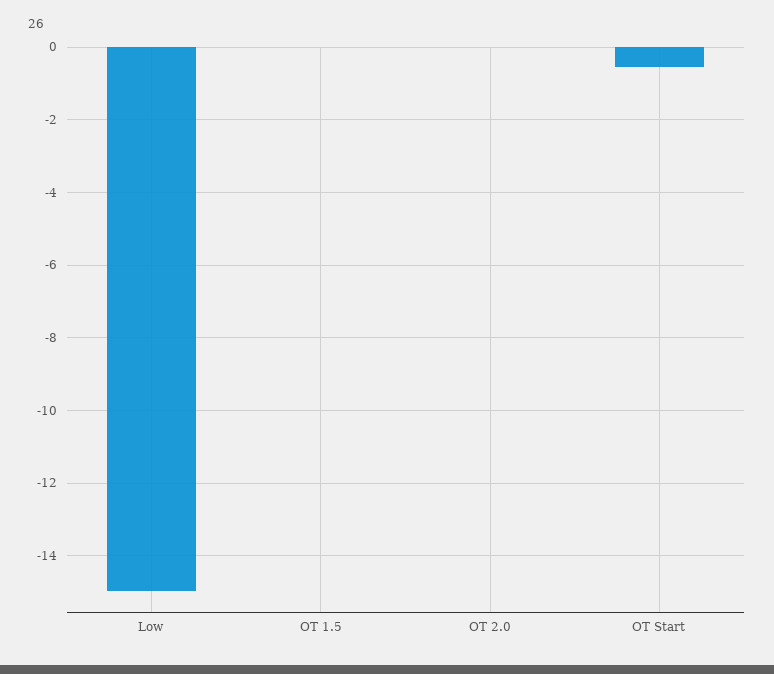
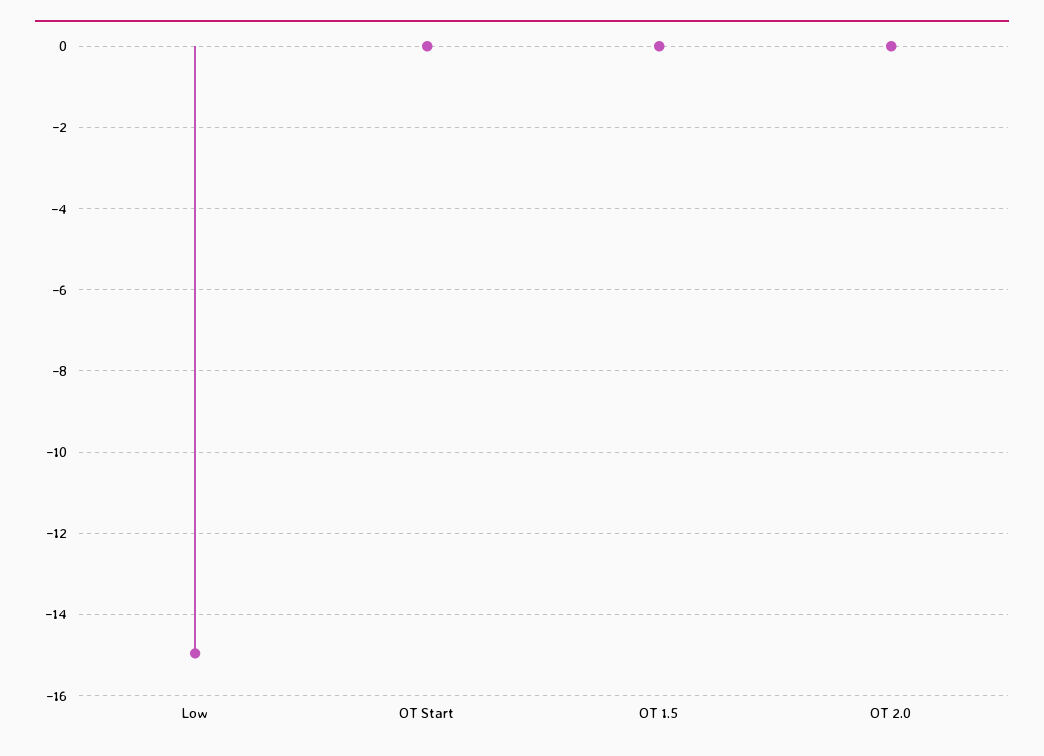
  {
    "Low": -15,
    "OT 1.5": 0,
    "OT 2.0": 0,
-   "OT Start": -0.6
+   "OT Start": 0
  }

